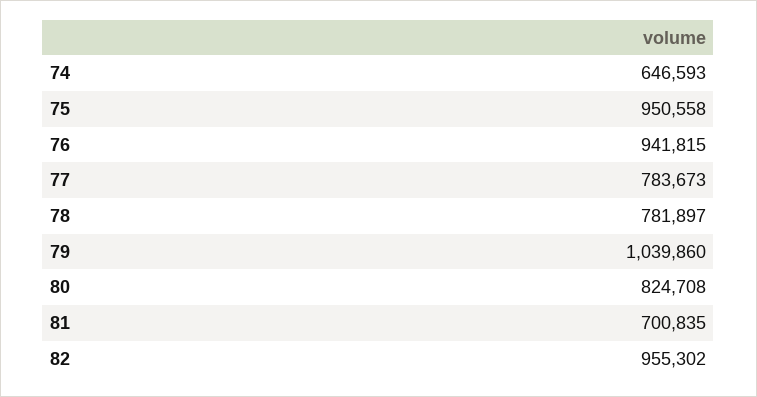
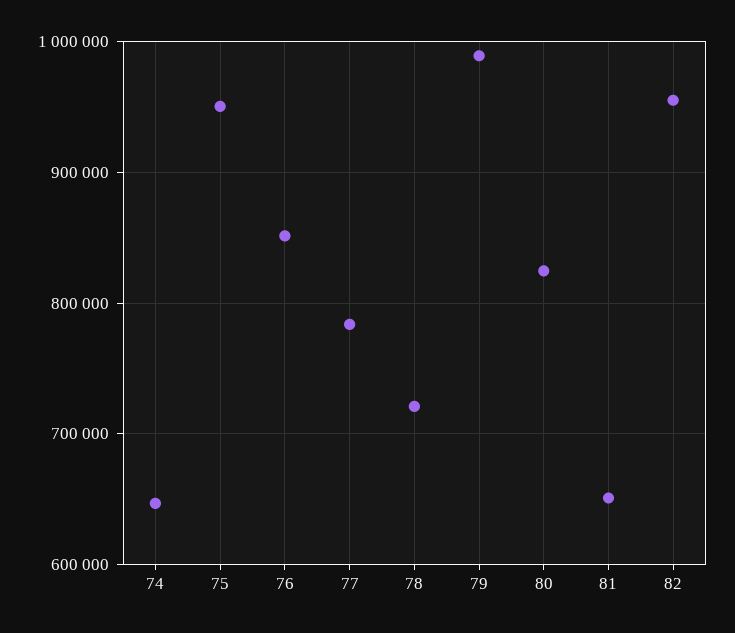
  {
    "74": 646593,
    "75": 950558,
-   "76": 941815,
+   "76": 850000,
    "77": 783673,
-   "78": 781897,
+   "78": 720000,
-   "79": 1039860,
+   "79": 990000,
    "80": 824708,
-   "81": 700835,
+   "81": 650000,
    "82": 955302
  }

